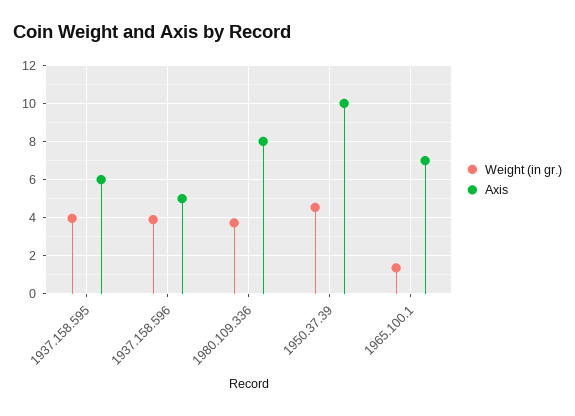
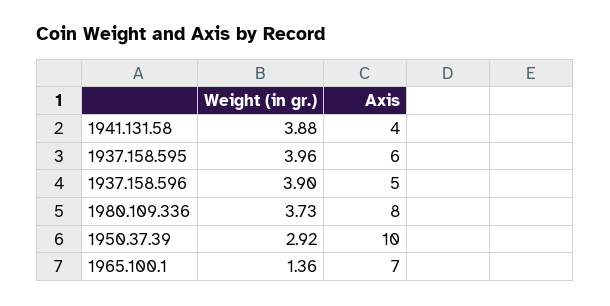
  {
    "Weight (in gr.)": {
      "1937.158.595": 3.96,
      "1937.158.596": 3.9,
      "1980.109.336": 3.73,
-     "1950.37.39": 4.5,
+     "1950.37.39": 2.92,
-     "1965.100.1": 1.36
+     "1965.100.1": 1.36,
+     "1941.131.58": 3.88
    },
    "Axis": {
      "1937.158.595": 6,
      "1937.158.596": 5,
      "1980.109.336": 8,
      "1950.37.39": 10,
-     "1965.100.1": 7
+     "1965.100.1": 7,
+     "1941.131.58": 4
    }
  }

